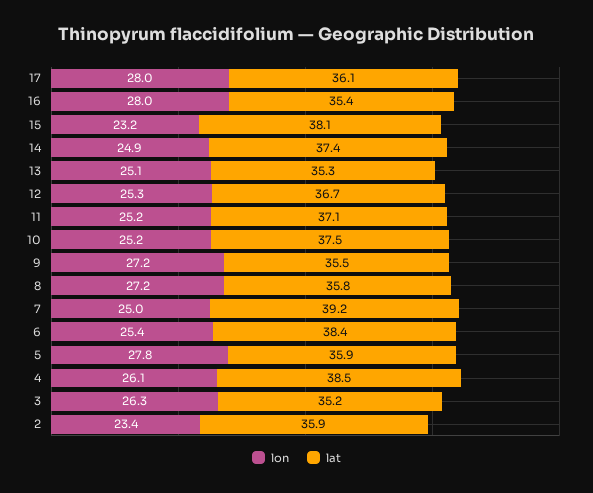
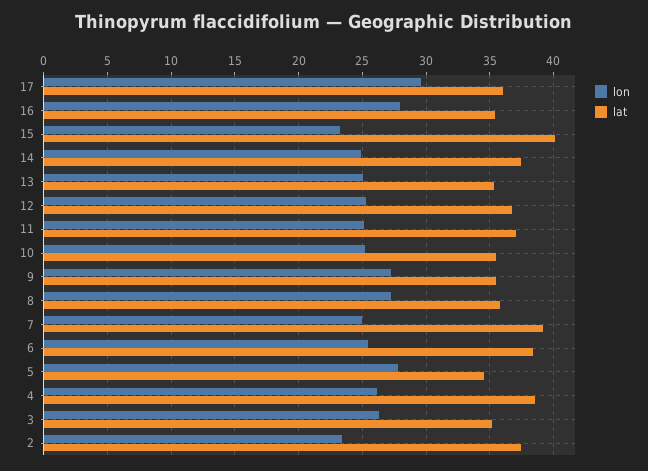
  {
    "lon": {
-     "17": 28,
+     "17": 29.5,
      "16": 28,
      "15": 23.2,
      "14": 24.9,
      "13": 25.1,
      "12": 25.3,
      "11": 25.2,
      "10": 25.2,
      "9": 27.2,
      "8": 27.2,
      "7": 25,
      "6": 25.4,
      "5": 27.8,
      "4": 26.1,
      "3": 26.3,
      "2": 23.4
    },
    "lat": {
      "17": 36.1,
      "16": 35.4,
-     "15": 38.1,
+     "15": 40,
      "14": 37.4,
      "13": 35.3,
      "12": 36.7,
      "11": 37.1,
-     "10": 37.5,
+     "10": 35.5,
      "9": 35.5,
      "8": 35.8,
      "7": 39.2,
      "6": 38.4,
-     "5": 35.9,
+     "5": 34.5,
      "4": 38.5,
      "3": 35.2,
-     "2": 35.9
+     "2": 37.5
    }
  }

